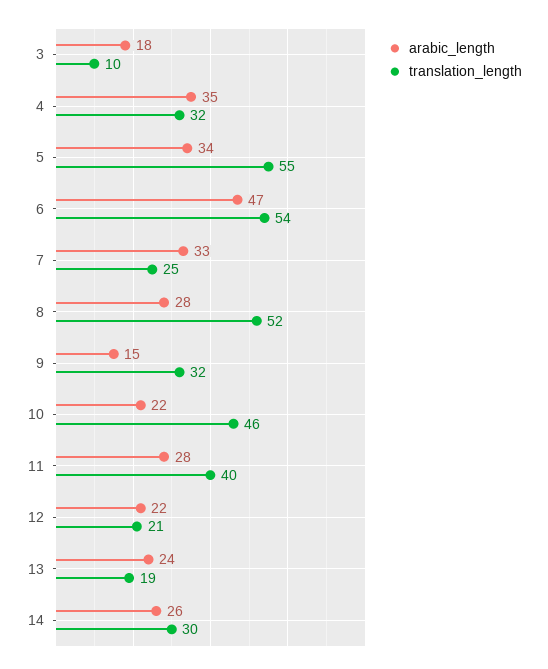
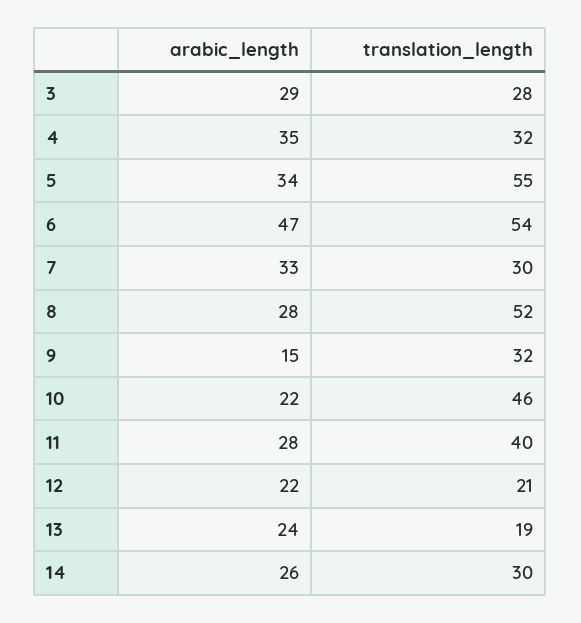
  {
    "arabic_length": {
-     "3": 18,
+     "3": 29,
      "4": 35,
      "5": 34,
      "6": 47,
      "7": 33,
      "8": 28,
      "9": 15,
      "10": 22,
      "11": 28,
      "12": 22,
      "13": 24,
      "14": 26
    },
    "translation_length": {
-     "3": 10,
+     "3": 28,
      "4": 32,
      "5": 55,
      "6": 54,
-     "7": 25,
+     "7": 30,
      "8": 52,
      "9": 32,
      "10": 46,
      "11": 40,
      "12": 21,
      "13": 19,
      "14": 30
    }
  }

